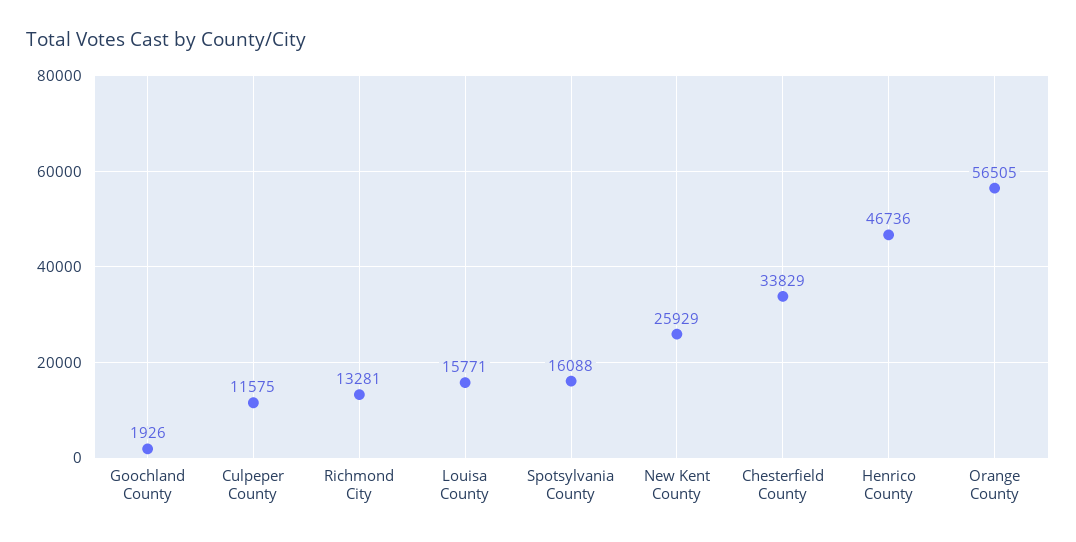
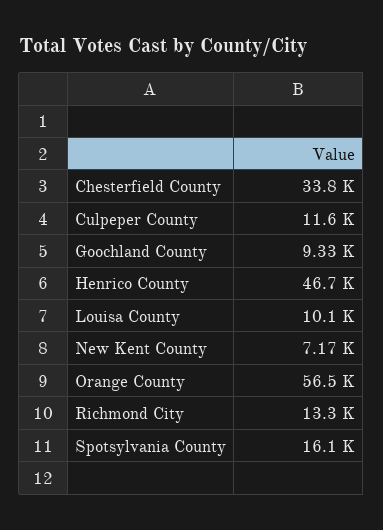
  {
-   "Goochland County": 1926,
+   "Goochland County": 9330,
    "Culpeper County": 11575,
    "Richmond City": 13281,
-   "Louisa County": 15771,
+   "Louisa County": 10100,
    "Spotsylvania County": 16088,
-   "New Kent County": 25929,
+   "New Kent County": 7170,
    "Chesterfield County": 33829,
    "Henrico County": 46736,
    "Orange County": 56505
  }

